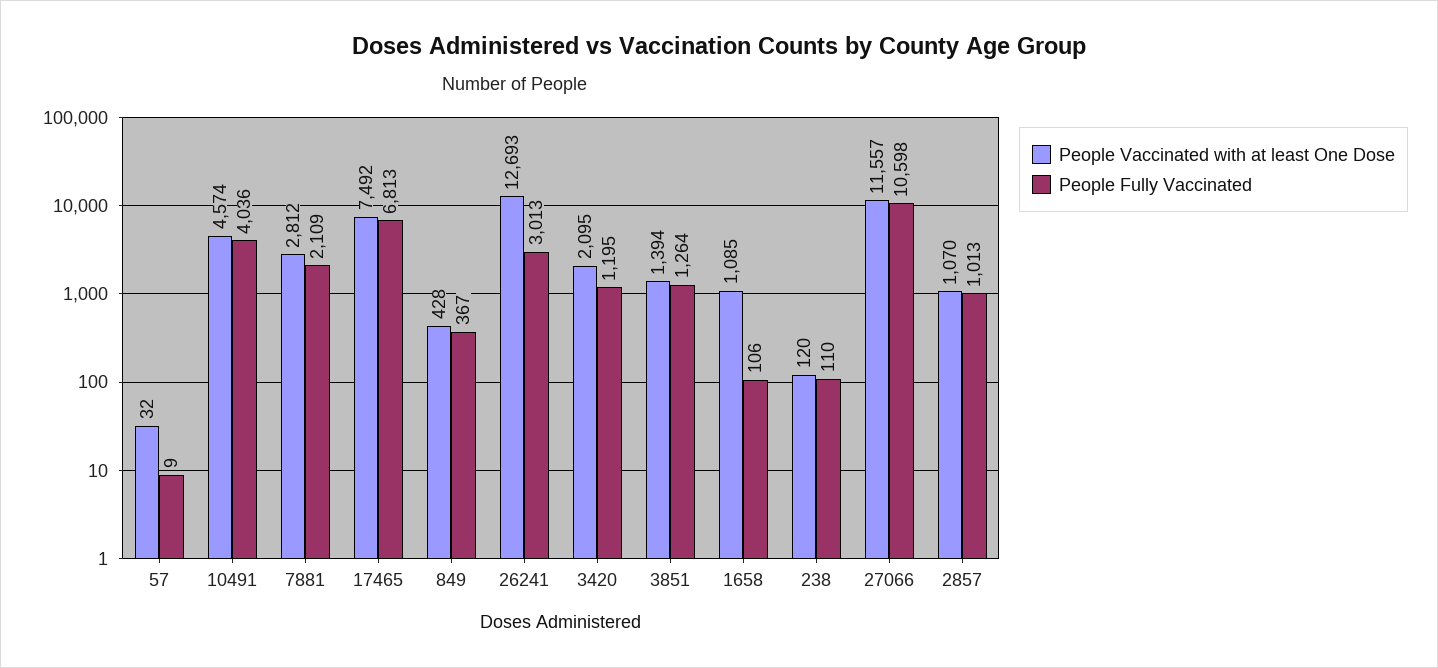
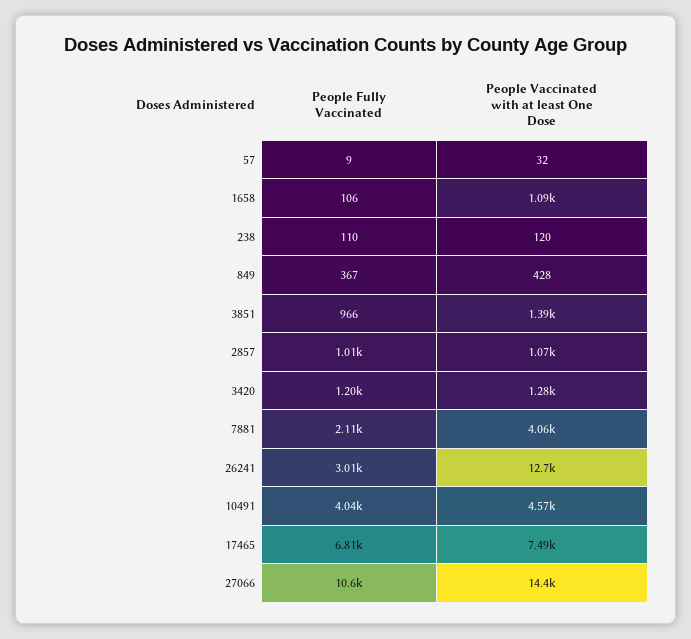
  {
    "People Vaccinated with at least One Dose": {
      "57": 32,
      "10491": 4574,
-     "7881": 2812,
+     "7881": 4060,
      "17465": 7492,
      "849": 428,
      "26241": 12693,
-     "3420": 2095,
+     "3420": 1280,
      "3851": 1394,
      "1658": 1085,
      "238": 120,
-     "27066": 11557,
+     "27066": 14400,
      "2857": 1070
    },
    "People Fully Vaccinated": {
      "57": 9,
      "10491": 4036,
      "7881": 2109,
      "17465": 6813,
      "849": 367,
      "26241": 3013,
      "3420": 1195,
-     "3851": 1264,
+     "3851": 966,
      "1658": 106,
      "238": 110,
      "27066": 10598,
      "2857": 1013
    }
  }

